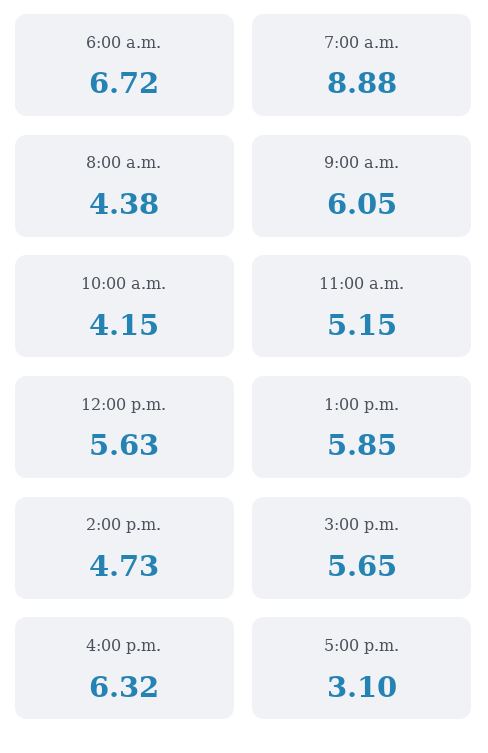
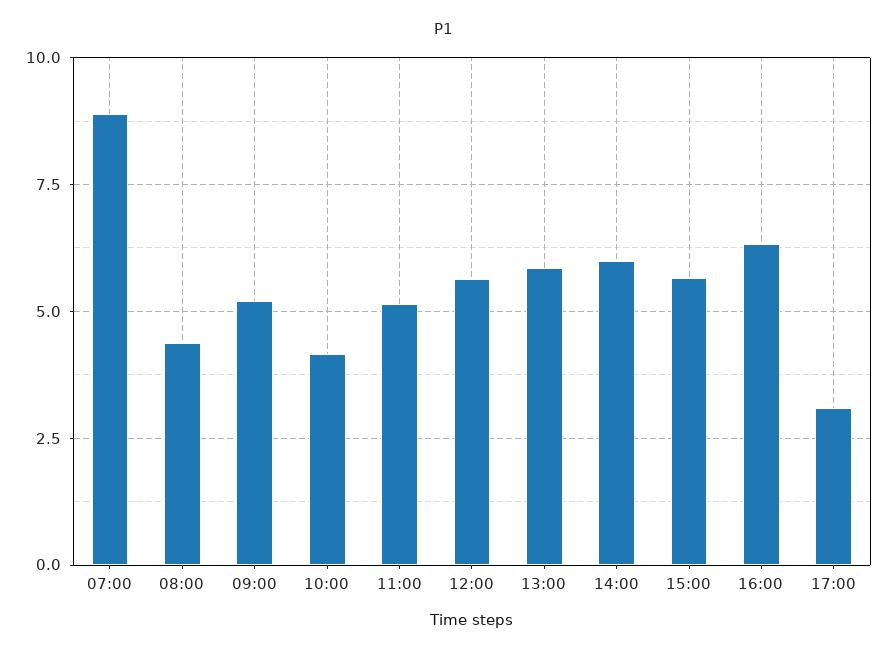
  {
-   "6:00 a.m.": 6.72,
    "7:00 a.m.": 8.88,
    "8:00 a.m.": 4.38,
-   "9:00 a.m.": 6.05,
+   "9:00 a.m.": 5.25,
    "10:00 a.m.": 4.15,
    "11:00 a.m.": 5.15,
    "12:00 p.m.": 5.63,
    "1:00 p.m.": 5.85,
-   "2:00 p.m.": 4.73,
+   "2:00 p.m.": 6,
    "3:00 p.m.": 5.65,
    "4:00 p.m.": 6.32,
    "5:00 p.m.": 3.1
  }

